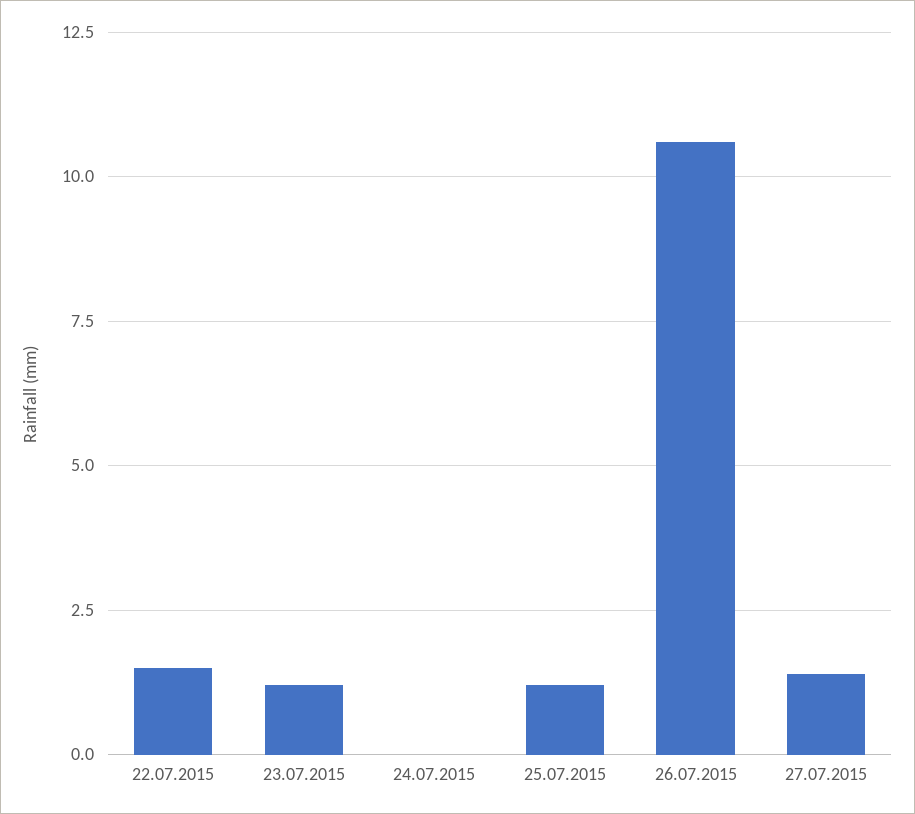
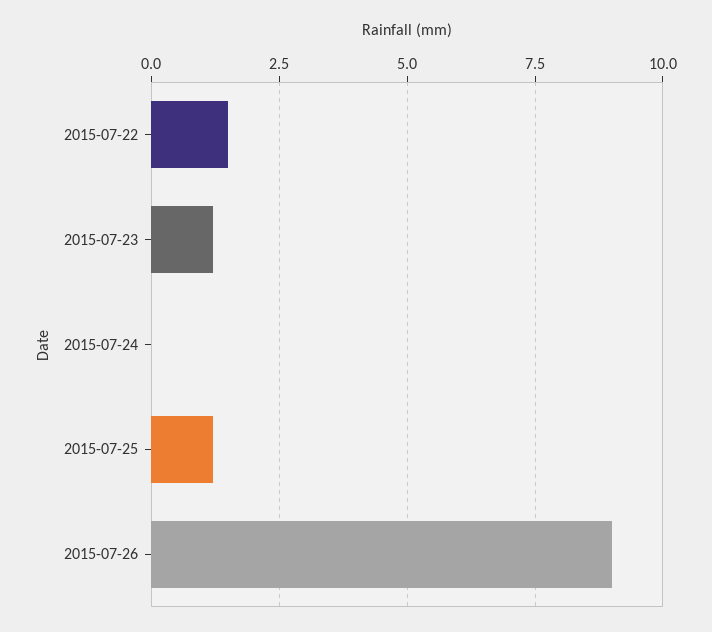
  {
    "22.07.2015": 1.5,
    "23.07.2015": 1,
    "24.07.2015": 0,
    "25.07.2015": 1,
-   "26.07.2015": 10.5,
+   "26.07.2015": 9
-   "27.07.2015": 1.5
  }

